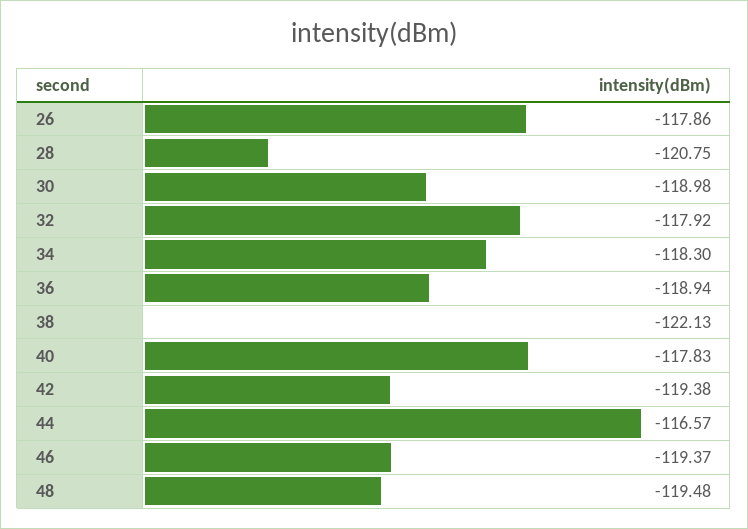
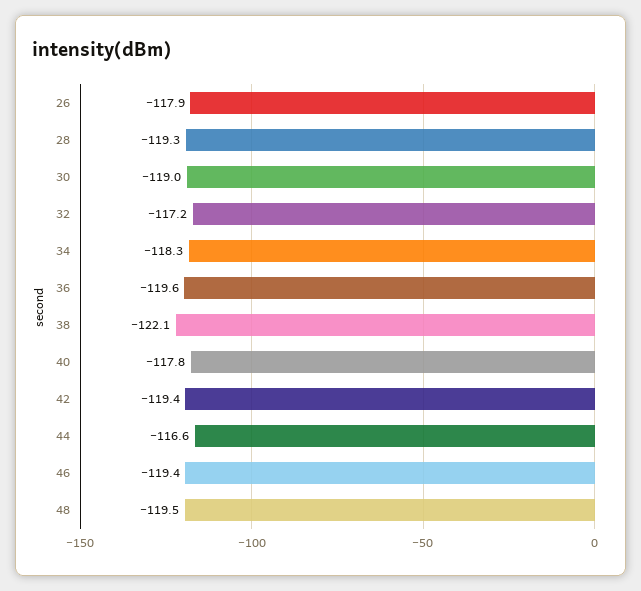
  {
    "26": -117.86,
-   "28": -120.75,
+   "28": -119.3,
    "30": -118.98,
-   "32": -117.92,
+   "32": -117.2,
    "34": -118.3,
-   "36": -118.94,
+   "36": -119.6,
    "38": -122.13,
    "40": -117.83,
    "42": -119.38,
    "44": -116.57,
    "46": -119.37,
    "48": -119.48
  }

